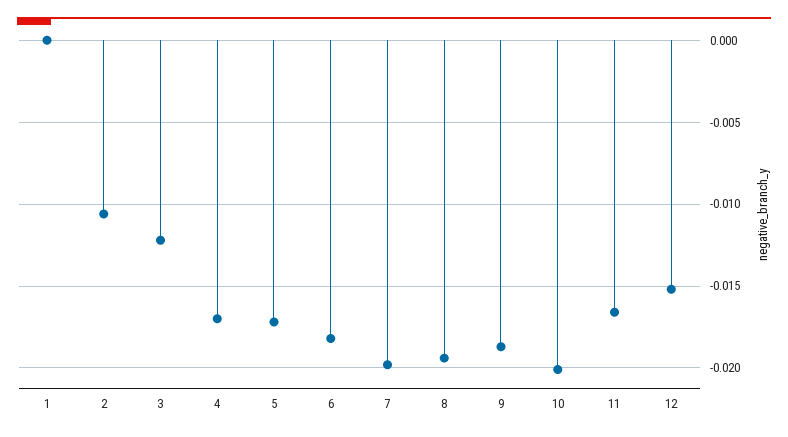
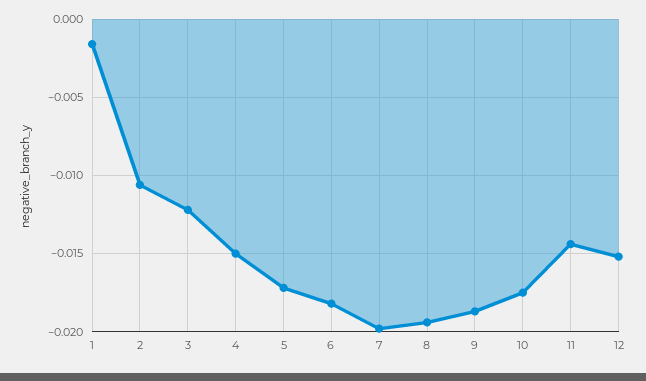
  {
-   "1": 0,
+   "1": -0.0015,
    "2": -0.0105,
    "3": -0.012,
-   "4": -0.017,
+   "4": -0.015,
    "5": -0.017,
    "6": -0.018,
    "7": -0.02,
    "8": -0.0195,
    "9": -0.0185,
-   "10": -0.02,
+   "10": -0.0175,
-   "11": -0.0165,
+   "11": -0.0145,
    "12": -0.015
  }

